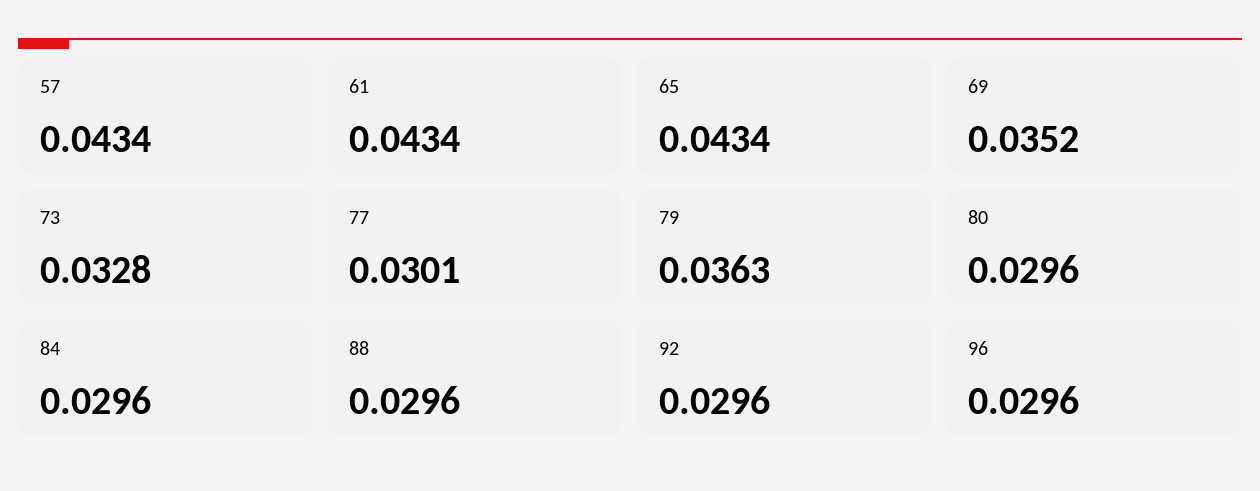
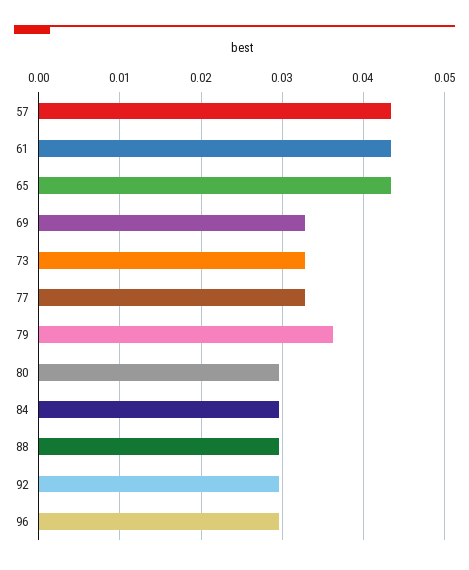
  {
    "57": 0.0434,
    "61": 0.0434,
    "65": 0.0434,
-   "69": 0.0352,
+   "69": 0.033,
    "73": 0.0328,
-   "77": 0.0301,
+   "77": 0.033,
    "79": 0.0363,
    "80": 0.0296,
    "84": 0.0296,
    "88": 0.0296,
    "92": 0.0296,
    "96": 0.0296
  }

